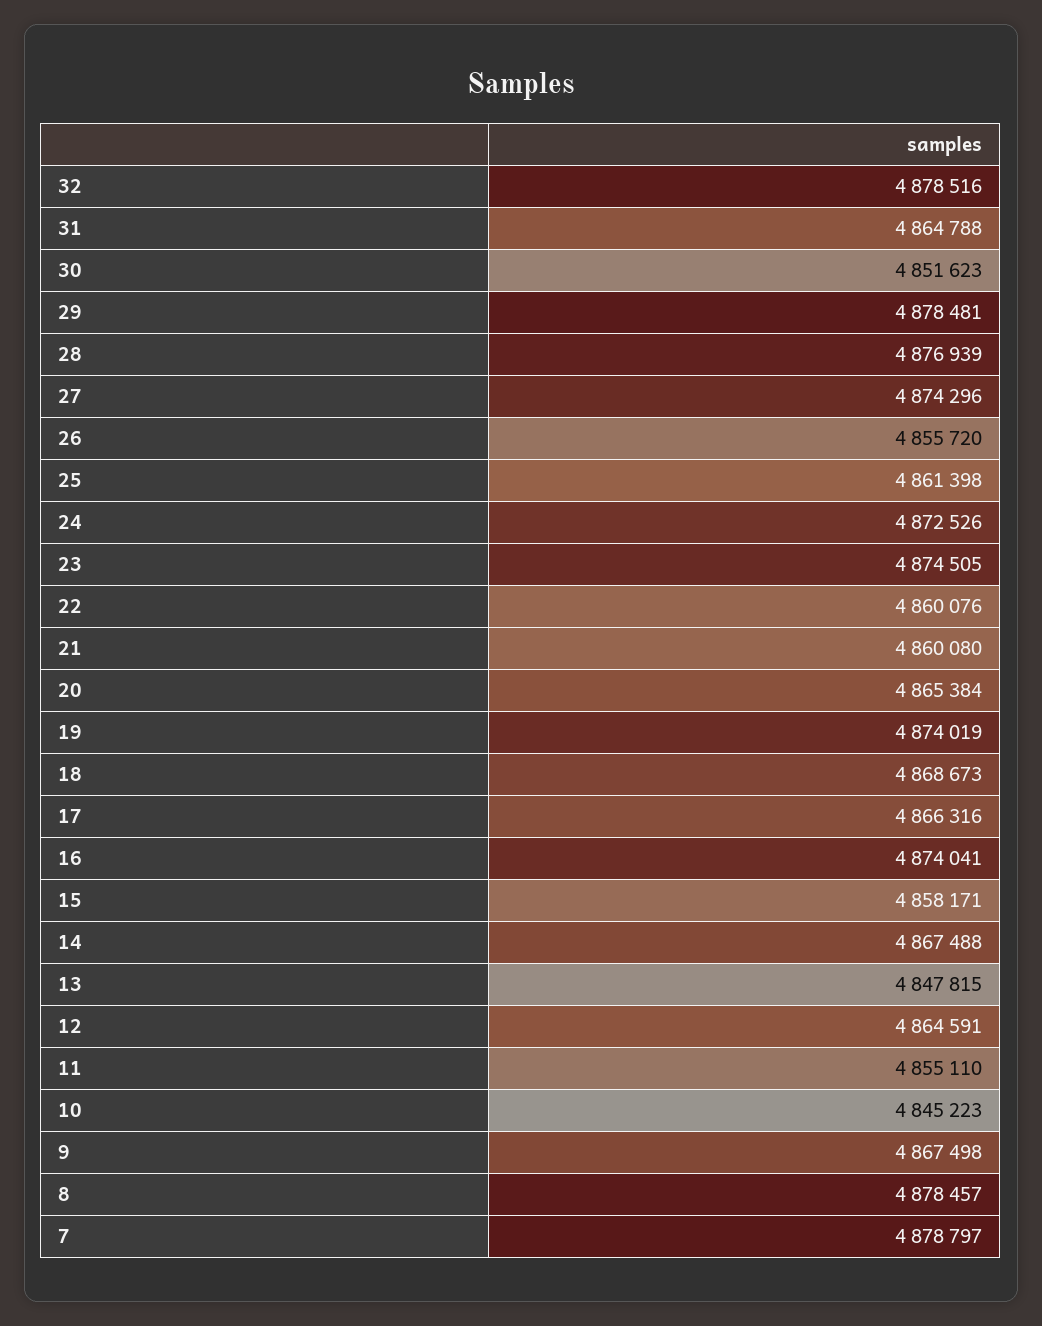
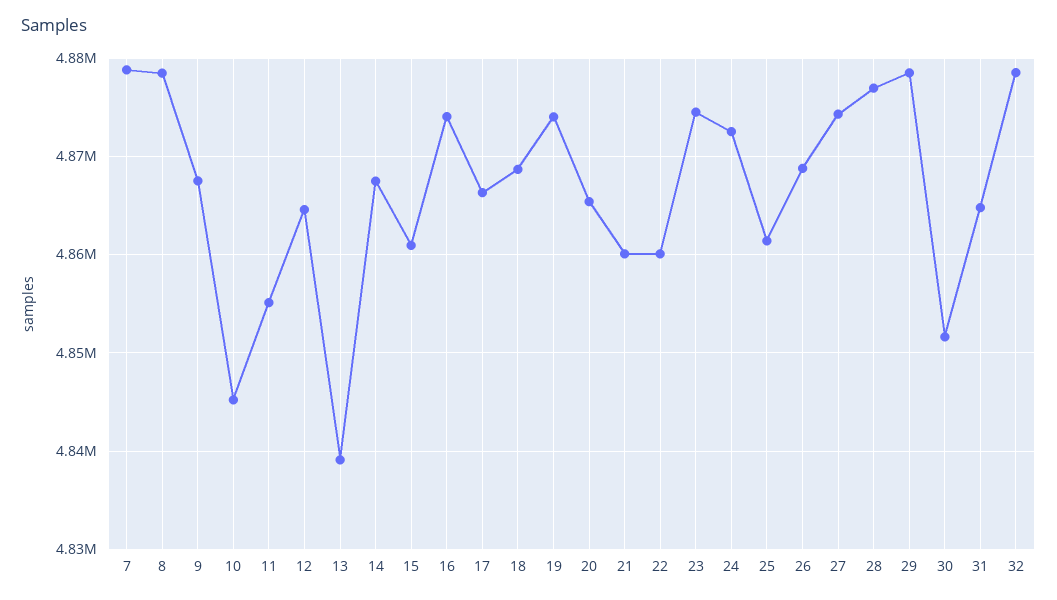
  {
    "32": 4878516,
    "31": 4864788,
    "30": 4851623,
    "29": 4878481,
    "28": 4876939,
    "27": 4874296,
-   "26": 4855720,
+   "26": 4869000,
    "25": 4861398,
    "24": 4872526,
    "23": 4874505,
    "22": 4860076,
    "21": 4860080,
    "20": 4865384,
    "19": 4874019,
    "18": 4868673,
    "17": 4866316,
    "16": 4874041,
-   "15": 4858171,
+   "15": 4861000,
    "14": 4867488,
-   "13": 4847815,
+   "13": 4839000,
    "12": 4864591,
    "11": 4855110,
    "10": 4845223,
    "9": 4867498,
    "8": 4878457,
    "7": 4878797
  }

